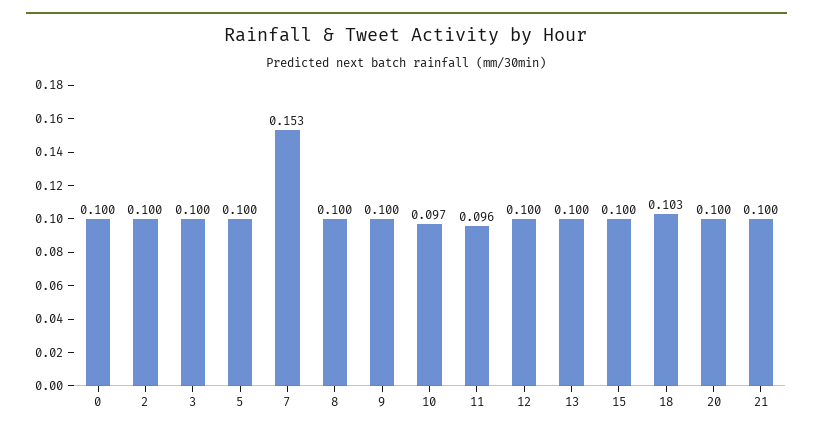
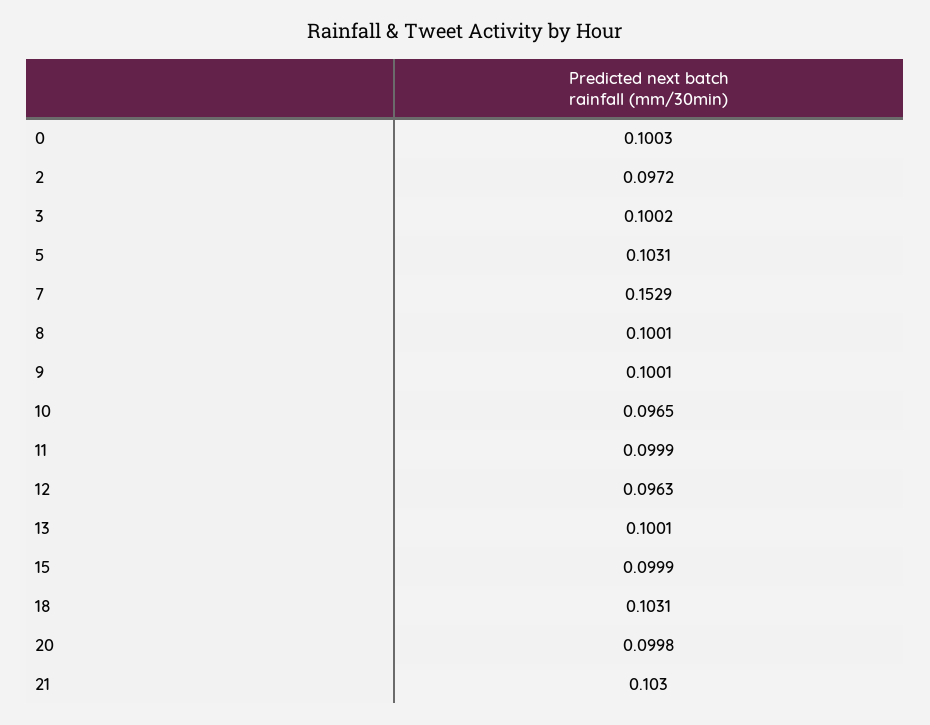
  {
    "0": 0.1003,
-   "2": 0.1,
+   "2": 0.0972,
    "3": 0.1002,
-   "5": 0.1,
+   "5": 0.1031,
    "7": 0.1529,
    "8": 0.1001,
    "9": 0.1001,
    "10": 0.0965,
-   "11": 0.096,
+   "11": 0.0999,
-   "12": 0.1,
+   "12": 0.0963,
    "13": 0.1001,
    "15": 0.0999,
    "18": 0.1031,
    "20": 0.0998,
-   "21": 0.1
+   "21": 0.103
  }

